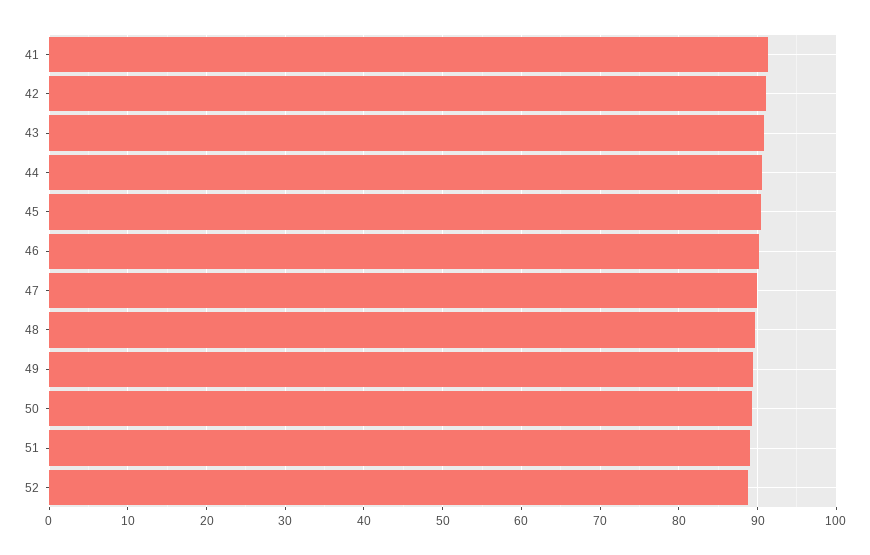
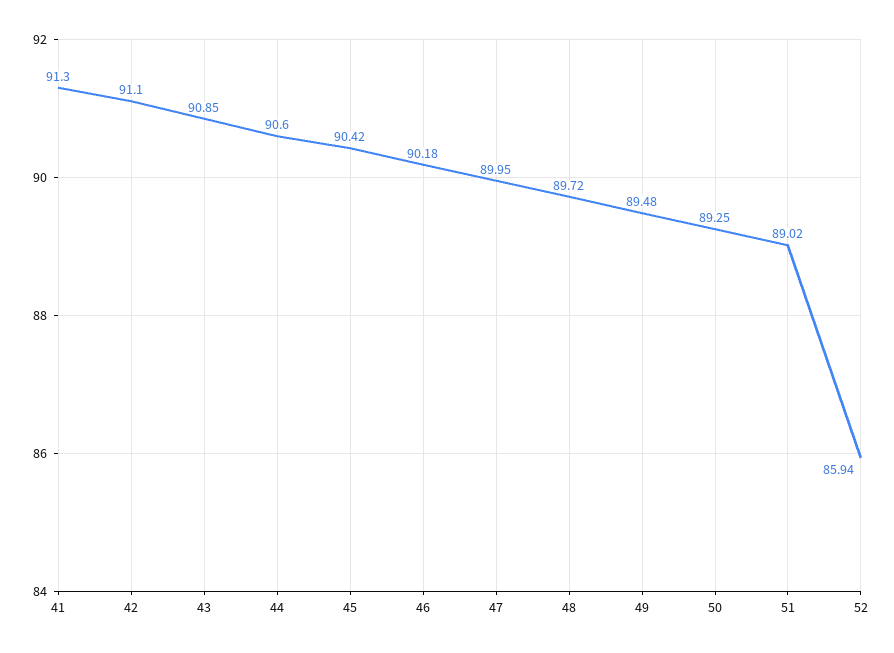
  {
    "41": 91.3,
    "42": 91.1,
    "43": 90.85,
    "44": 90.6,
    "45": 90.42,
    "46": 90.18,
    "47": 89.95,
    "48": 89.72,
    "49": 89.48,
    "50": 89.25,
    "51": 89.02,
-   "52": 89
+   "52": 85.94
  }

